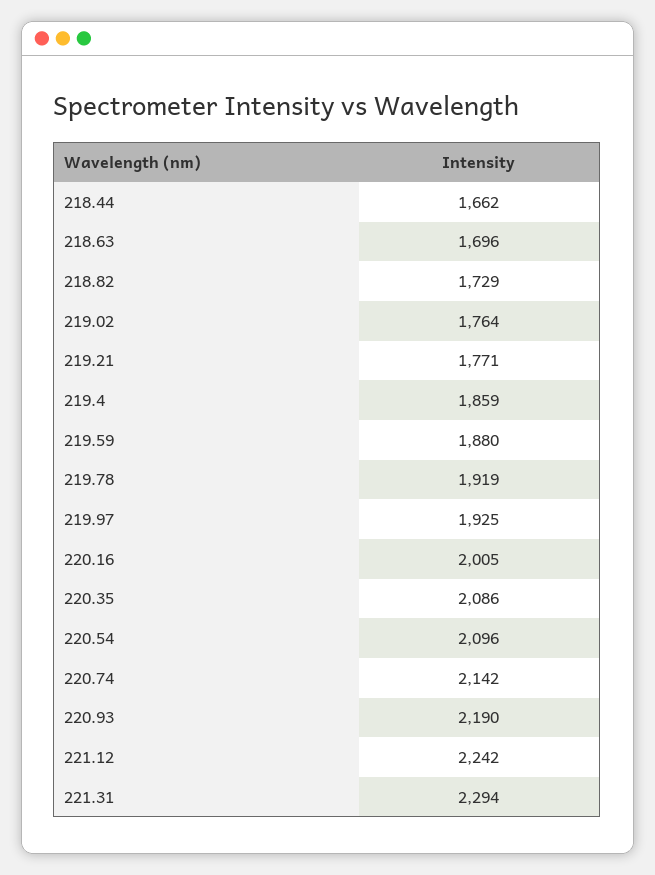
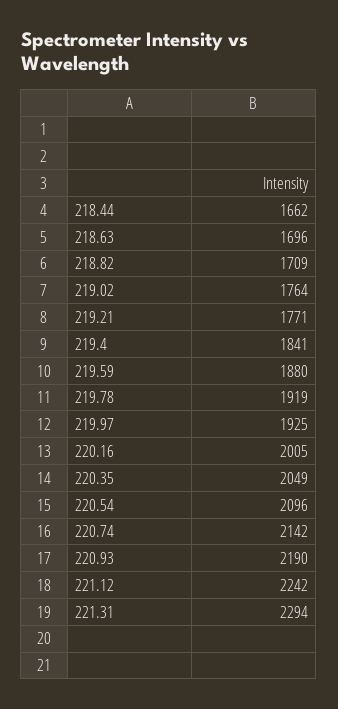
  {
    "218.44": 1662,
    "218.63": 1696,
-   "218.82": 1729,
+   "218.82": 1709,
    "219.02": 1764,
    "219.21": 1771,
-   "219.4": 1859,
+   "219.4": 1841,
    "219.59": 1880,
    "219.78": 1919,
    "219.97": 1925,
    "220.16": 2005,
-   "220.35": 2086,
+   "220.35": 2049,
    "220.54": 2096,
    "220.74": 2142,
    "220.93": 2190,
    "221.12": 2242,
    "221.31": 2294
  }

